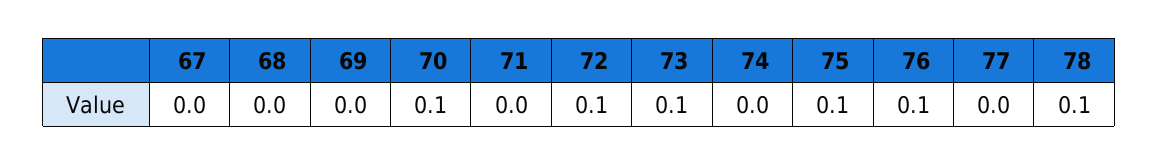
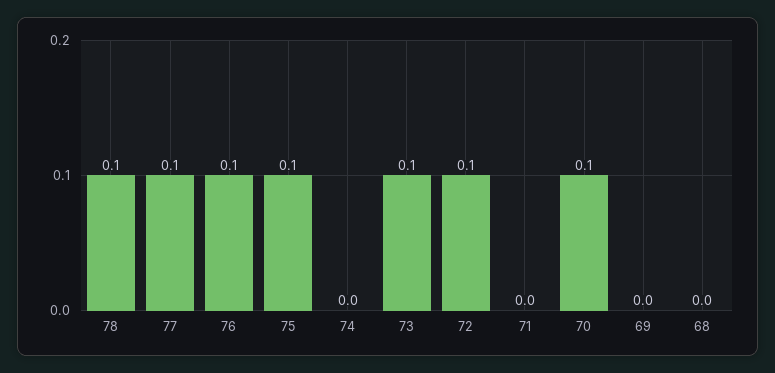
  {
-   "67": 0,
    "68": 0,
    "69": 0,
    "70": 0.1,
    "71": 0,
    "72": 0.1,
    "73": 0.1,
    "74": 0,
    "75": 0.1,
    "76": 0.1,
-   "77": 0,
+   "77": 0.1,
    "78": 0.1
  }

